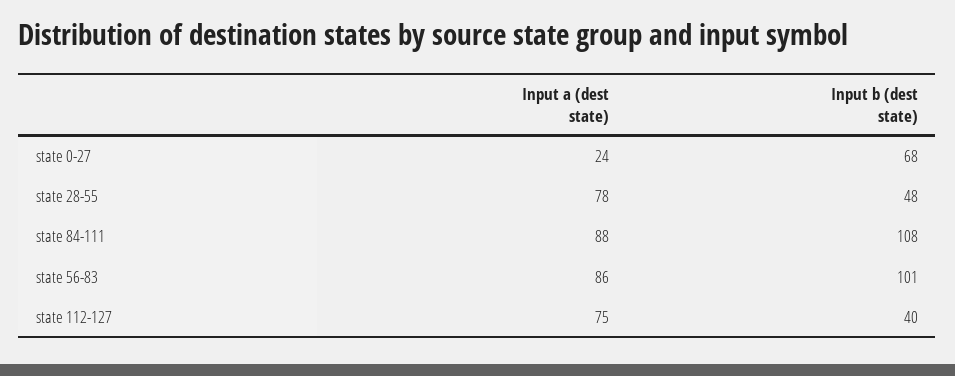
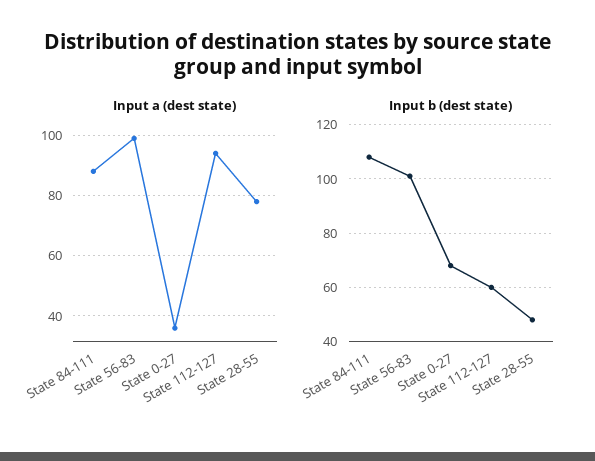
  {
    "Input a (dest state)": {
-     "state 0-27": 24,
+     "state 0-27": 35,
      "state 28-55": 78,
      "state 84-111": 88,
-     "state 56-83": 86,
+     "state 56-83": 100,
-     "state 112-127": 75
+     "state 112-127": 95
    },
    "Input b (dest state)": {
      "state 0-27": 68,
      "state 28-55": 48,
      "state 84-111": 108,
      "state 56-83": 101,
-     "state 112-127": 40
+     "state 112-127": 60
    }
  }

